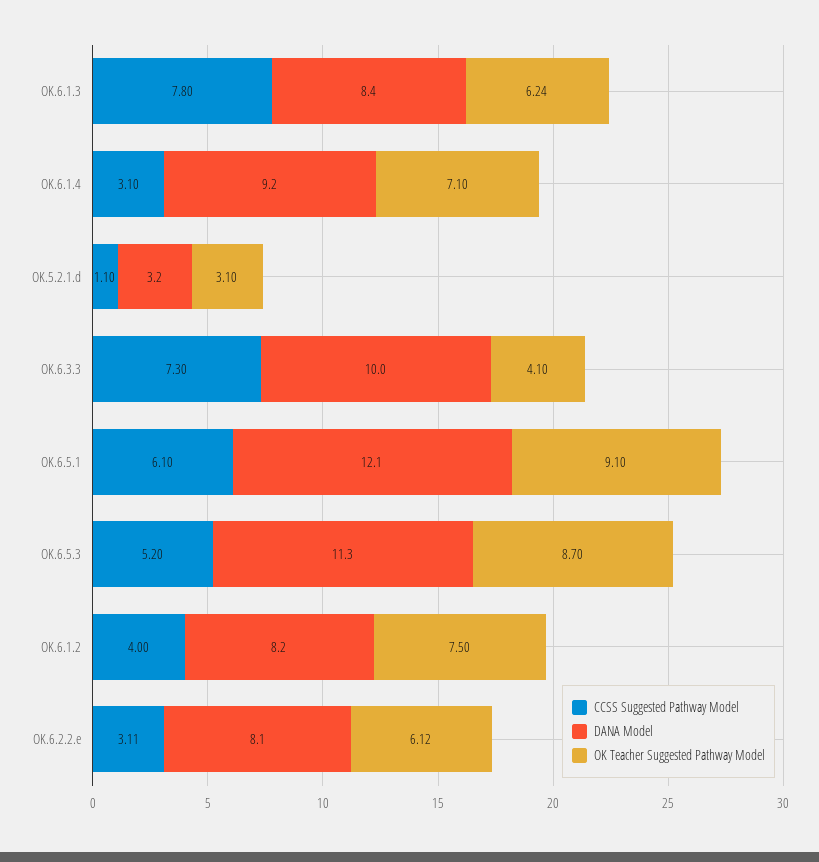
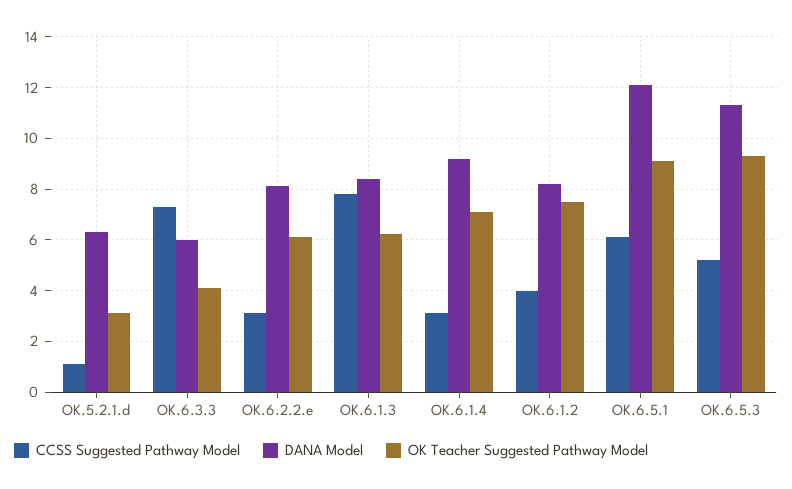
  {
    "CCSS Suggested Pathway Model": {
      "OK.6.1.3": 7.8,
      "OK.6.1.4": 3.1,
      "OK.5.2.1.d": 1.1,
      "OK.6.3.3": 7.3,
      "OK.6.5.1": 6.1,
      "OK.6.5.3": 5.2,
      "OK.6.1.2": 4,
      "OK.6.2.2.e": 3.11
    },
    "DANA Model": {
      "OK.6.1.3": 8.4,
      "OK.6.1.4": 9.2,
-     "OK.5.2.1.d": 3.2,
+     "OK.5.2.1.d": 6.25,
-     "OK.6.3.3": 10,
+     "OK.6.3.3": 6,
      "OK.6.5.1": 12.1,
      "OK.6.5.3": 11.3,
      "OK.6.1.2": 8.2,
      "OK.6.2.2.e": 8.1
    },
    "OK Teacher Suggested Pathway Model": {
      "OK.6.1.3": 6.24,
      "OK.6.1.4": 7.1,
      "OK.5.2.1.d": 3.1,
      "OK.6.3.3": 4.1,
      "OK.6.5.1": 9.1,
-     "OK.6.5.3": 8.7,
+     "OK.6.5.3": 9.25,
      "OK.6.1.2": 7.5,
      "OK.6.2.2.e": 6.12
    }
  }

